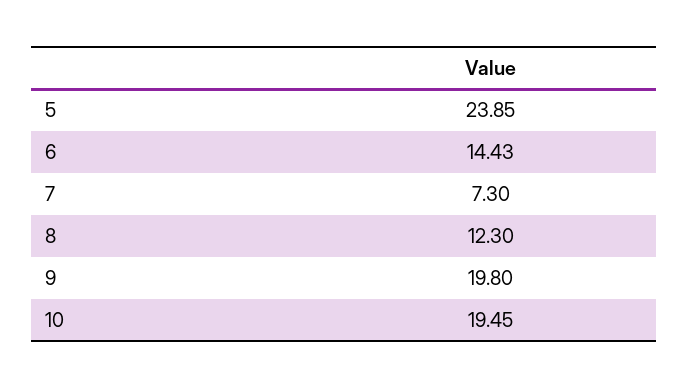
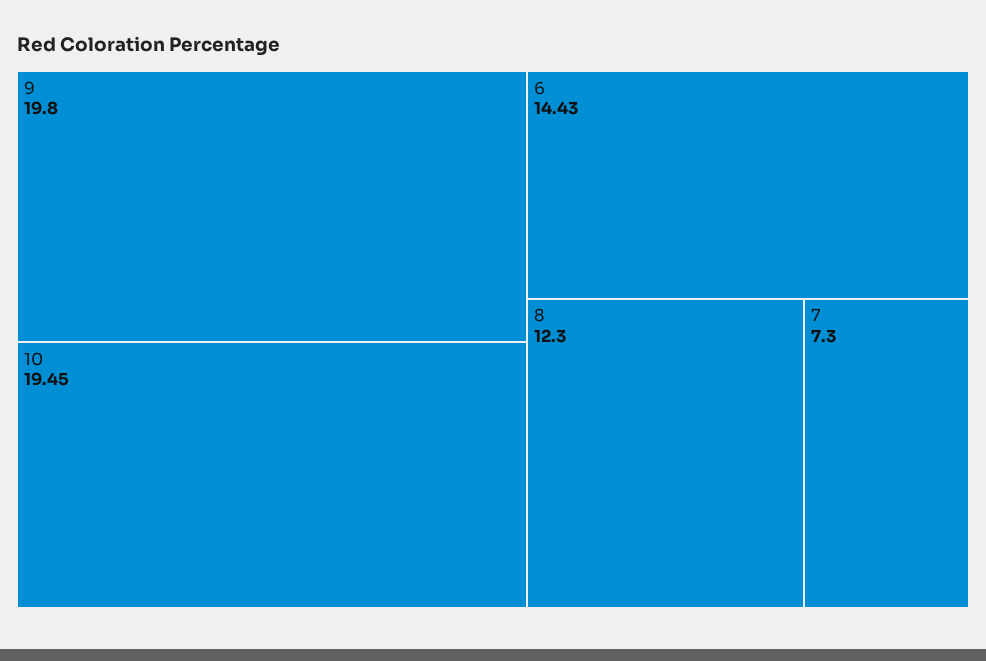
  {
-   "5": 23.85,
    "6": 14.43,
    "7": 7.3,
    "8": 12.3,
    "9": 19.8,
    "10": 19.45
  }

